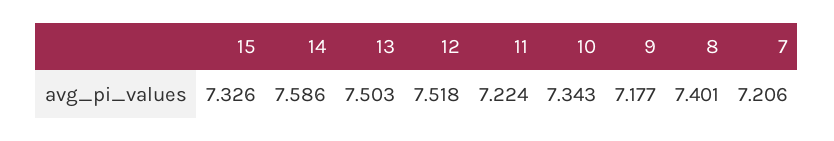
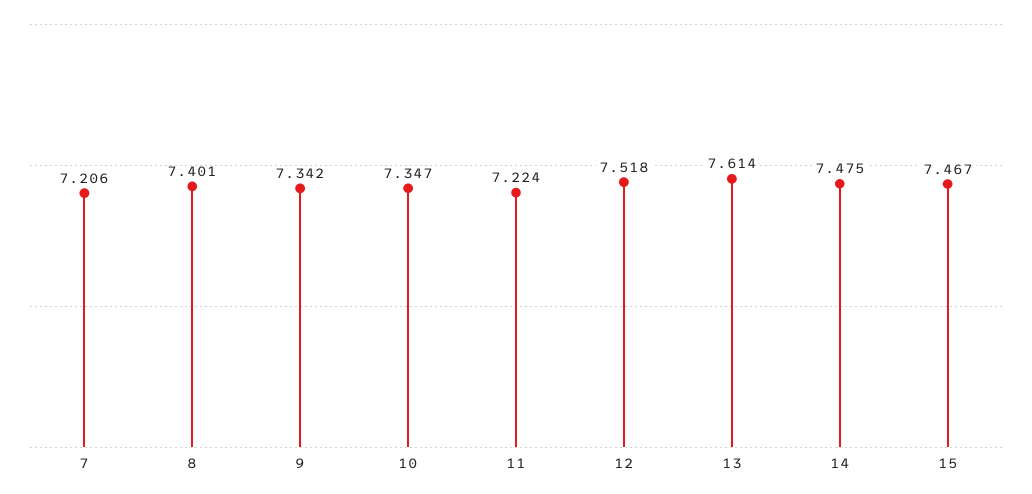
  {
-   "15": 7.326,
+   "15": 7.467,
-   "14": 7.586,
+   "14": 7.475,
-   "13": 7.503,
+   "13": 7.614,
    "12": 7.518,
    "11": 7.224,
-   "10": 7.343,
+   "10": 7.347,
-   "9": 7.177,
+   "9": 7.342,
    "8": 7.401,
    "7": 7.206
  }

